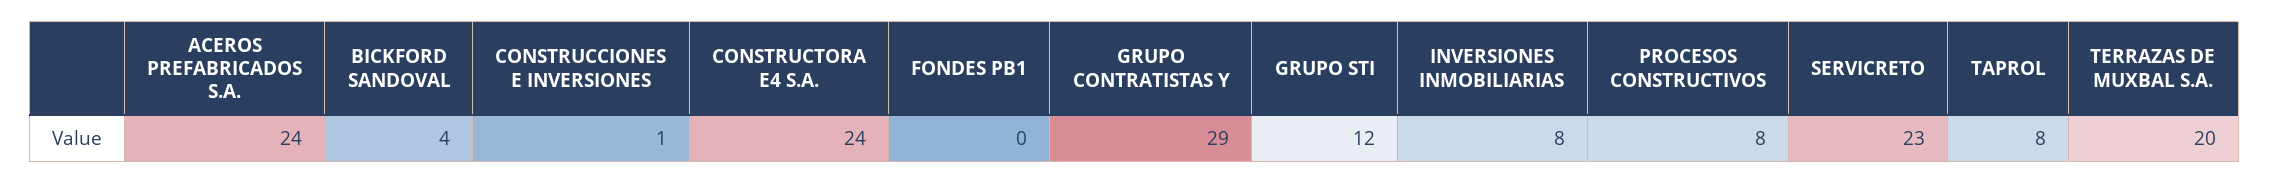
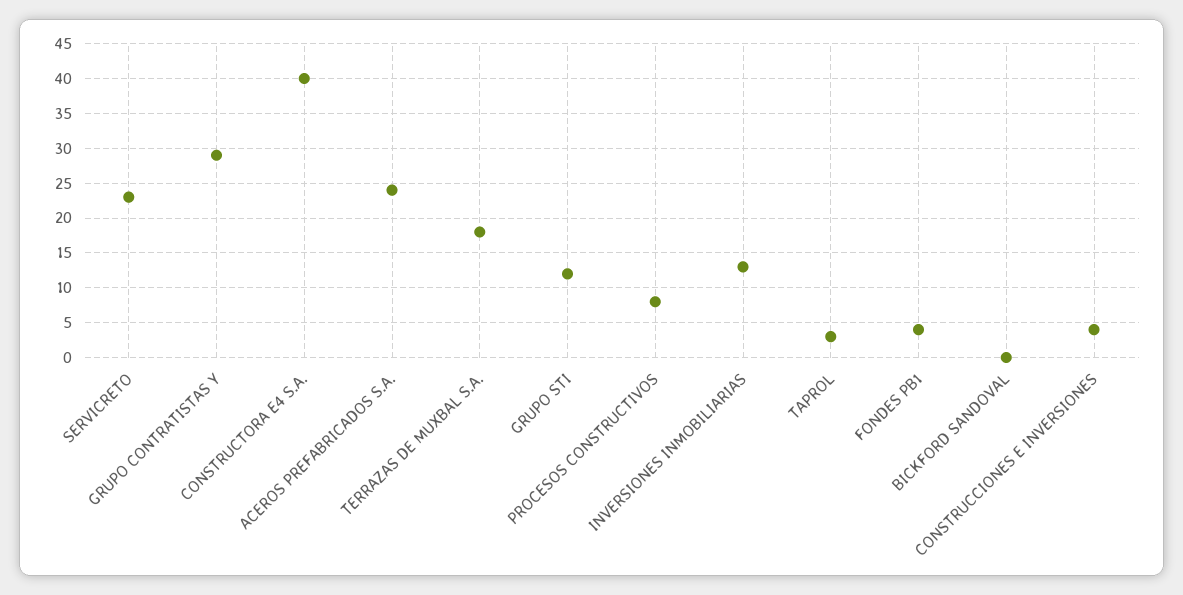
  {
    "ACEROS PREFABRICADOS S.A.": 24,
-   "BICKFORD SANDOVAL": 4,
+   "BICKFORD SANDOVAL": 0,
-   "CONSTRUCCIONES E INVERSIONES": 1,
+   "CONSTRUCCIONES E INVERSIONES": 4,
-   "CONSTRUCTORA E4 S.A.": 24,
+   "CONSTRUCTORA E4 S.A.": 40,
-   "FONDES PB1": 0,
+   "FONDES PB1": 4,
    "GRUPO CONTRATISTAS Y": 29,
    "GRUPO STI": 12,
-   "INVERSIONES INMOBILIARIAS": 8,
+   "INVERSIONES INMOBILIARIAS": 13,
    "PROCESOS CONSTRUCTIVOS": 8,
    "SERVICRETO": 23,
-   "TAPROL": 8,
+   "TAPROL": 3,
-   "TERRAZAS DE MUXBAL S.A.": 20
+   "TERRAZAS DE MUXBAL S.A.": 18
  }

